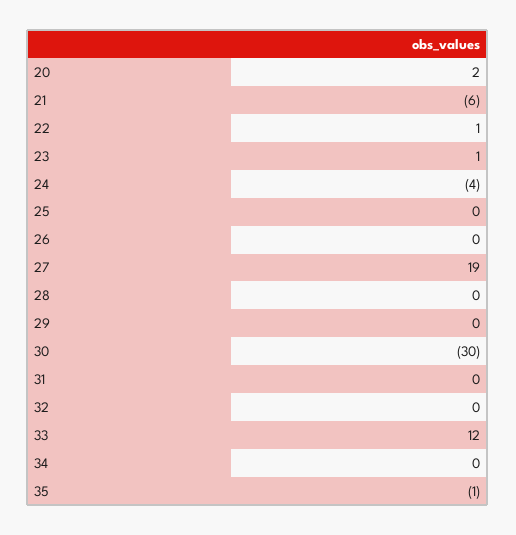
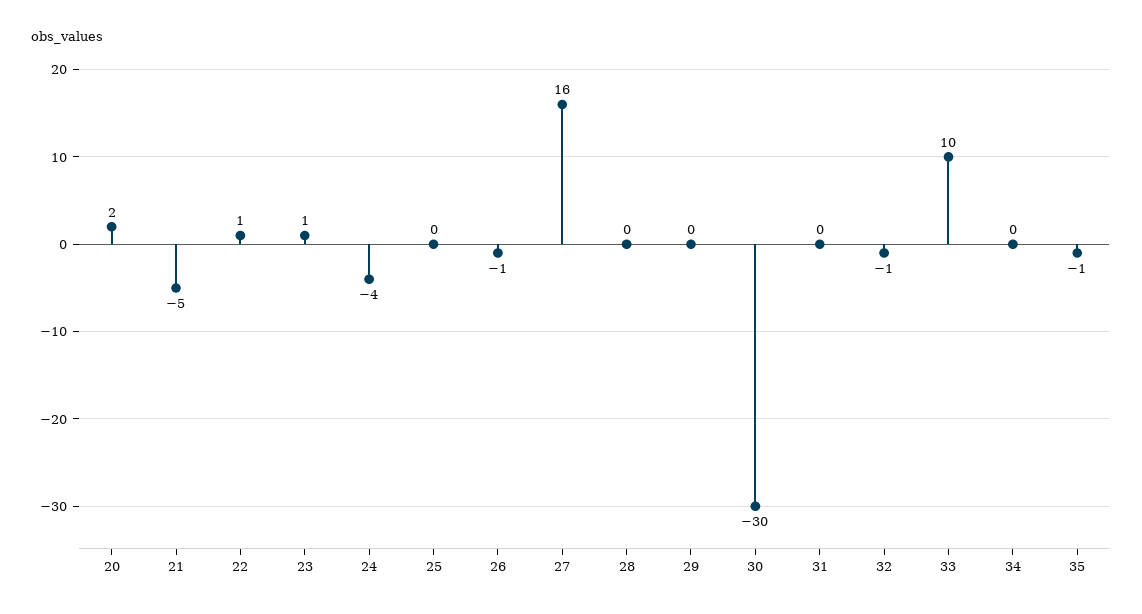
  {
    "20": 2,
-   "21": -6,
+   "21": -5,
    "22": 1,
    "23": 1,
    "24": -4,
    "25": 0,
-   "26": 0,
+   "26": -1,
-   "27": 19,
+   "27": 16,
    "28": 0,
    "29": 0,
    "30": -30,
    "31": 0,
-   "32": 0,
+   "32": -1,
-   "33": 12,
+   "33": 10,
    "34": 0,
    "35": -1
  }

